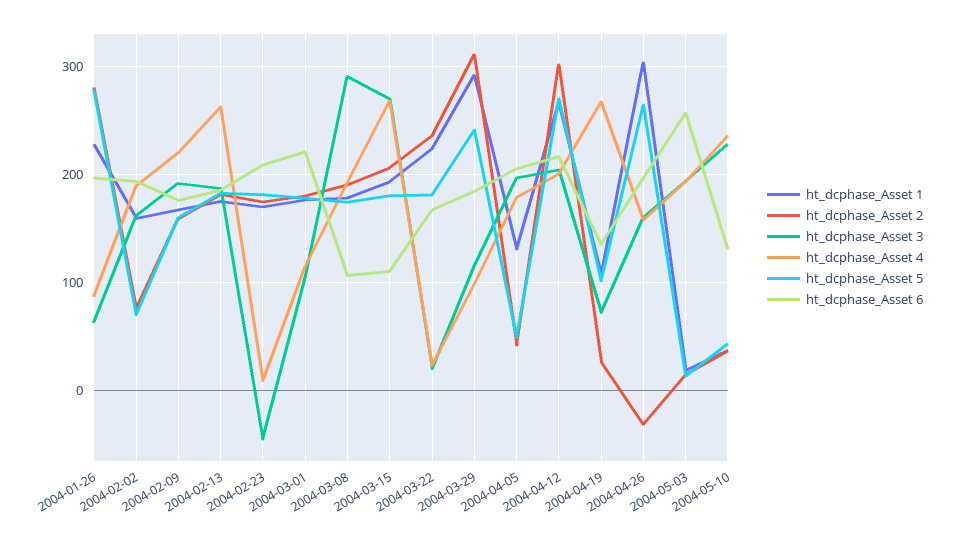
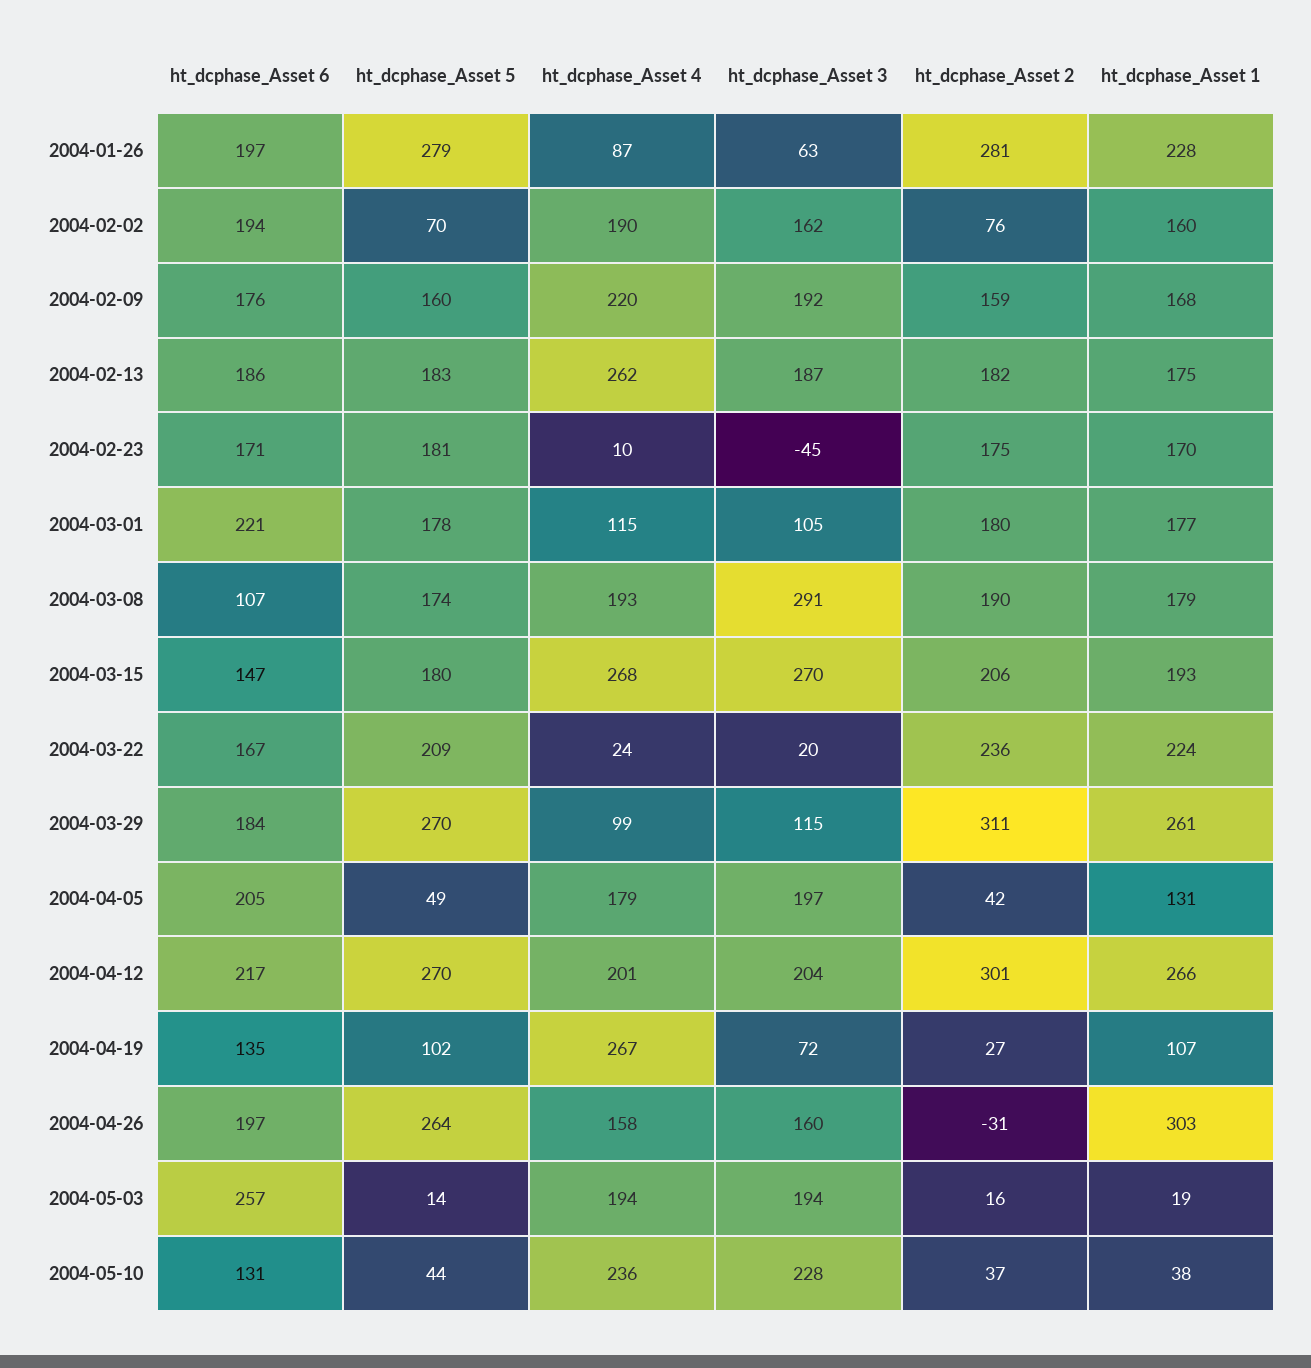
  {
    "ht_dcphase_Asset 1": {
      "2004-01-26": 228,
      "2004-02-02": 160,
      "2004-02-09": 168,
      "2004-02-13": 175,
      "2004-02-23": 170,
      "2004-03-01": 177,
      "2004-03-08": 179,
      "2004-03-15": 193,
      "2004-03-22": 224,
-     "2004-03-29": 290,
+     "2004-03-29": 261,
      "2004-04-05": 131,
      "2004-04-12": 266,
      "2004-04-19": 107,
      "2004-04-26": 303,
      "2004-05-03": 19,
      "2004-05-10": 38
    },
    "ht_dcphase_Asset 2": {
      "2004-01-26": 281,
      "2004-02-02": 76,
      "2004-02-09": 159,
      "2004-02-13": 182,
      "2004-02-23": 175,
      "2004-03-01": 180,
      "2004-03-08": 190,
      "2004-03-15": 206,
      "2004-03-22": 236,
      "2004-03-29": 311,
      "2004-04-05": 42,
      "2004-04-12": 301,
      "2004-04-19": 27,
      "2004-04-26": -31,
      "2004-05-03": 16,
      "2004-05-10": 37
    },
    "ht_dcphase_Asset 3": {
      "2004-01-26": 63,
      "2004-02-02": 162,
      "2004-02-09": 192,
      "2004-02-13": 187,
      "2004-02-23": -45,
      "2004-03-01": 105,
      "2004-03-08": 291,
      "2004-03-15": 270,
      "2004-03-22": 20,
      "2004-03-29": 115,
      "2004-04-05": 197,
      "2004-04-12": 204,
      "2004-04-19": 72,
      "2004-04-26": 160,
      "2004-05-03": 194,
      "2004-05-10": 228
    },
    "ht_dcphase_Asset 4": {
      "2004-01-26": 87,
      "2004-02-02": 190,
      "2004-02-09": 220,
      "2004-02-13": 262,
      "2004-02-23": 10,
      "2004-03-01": 115,
      "2004-03-08": 193,
      "2004-03-15": 268,
      "2004-03-22": 24,
      "2004-03-29": 99,
      "2004-04-05": 179,
      "2004-04-12": 201,
      "2004-04-19": 267,
      "2004-04-26": 158,
      "2004-05-03": 194,
      "2004-05-10": 236
    },
    "ht_dcphase_Asset 5": {
      "2004-01-26": 279,
      "2004-02-02": 70,
      "2004-02-09": 160,
      "2004-02-13": 183,
      "2004-02-23": 181,
      "2004-03-01": 178,
      "2004-03-08": 174,
      "2004-03-15": 180,
-     "2004-03-22": 180,
+     "2004-03-22": 209,
-     "2004-03-29": 240,
+     "2004-03-29": 270,
      "2004-04-05": 49,
      "2004-04-12": 270,
      "2004-04-19": 102,
      "2004-04-26": 264,
      "2004-05-03": 14,
      "2004-05-10": 44
    },
    "ht_dcphase_Asset 6": {
      "2004-01-26": 197,
      "2004-02-02": 194,
      "2004-02-09": 176,
      "2004-02-13": 186,
-     "2004-02-23": 210,
+     "2004-02-23": 171,
      "2004-03-01": 221,
      "2004-03-08": 107,
-     "2004-03-15": 110,
+     "2004-03-15": 147,
      "2004-03-22": 167,
      "2004-03-29": 184,
      "2004-04-05": 205,
      "2004-04-12": 217,
      "2004-04-19": 135,
      "2004-04-26": 197,
      "2004-05-03": 257,
      "2004-05-10": 131
    }
  }

